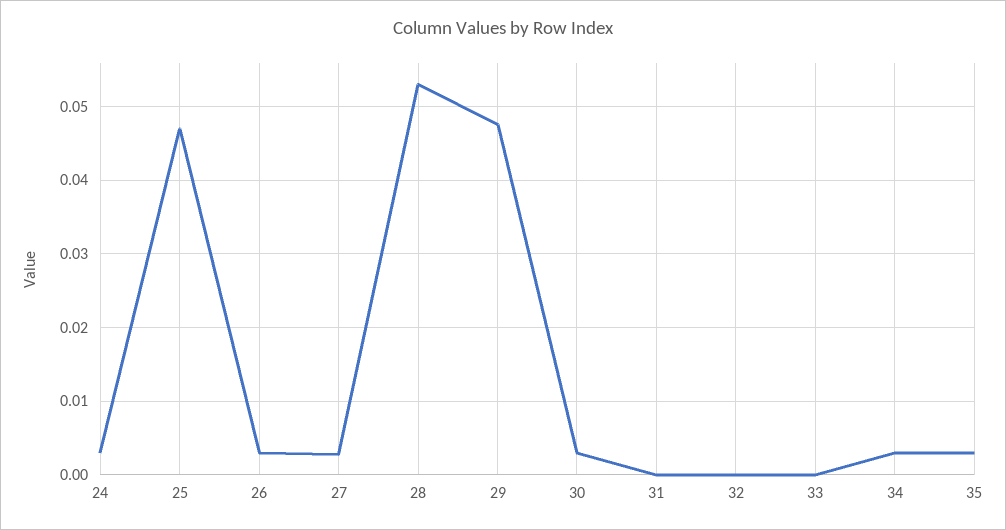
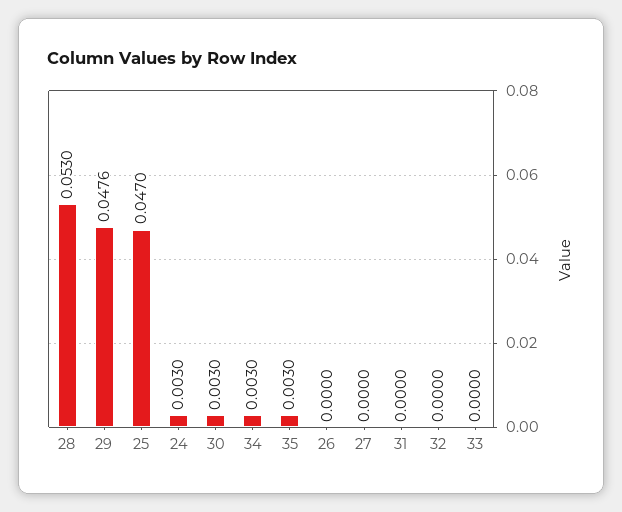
  {
    "24": 0.003,
    "25": 0.047,
-   "26": 0.003,
+   "26": 0,
-   "27": 0.003,
+   "27": 0,
    "28": 0.053,
    "29": 0.0476,
    "30": 0.003,
    "31": 0,
    "32": 0,
    "33": 0,
    "34": 0.003,
    "35": 0.003
  }

